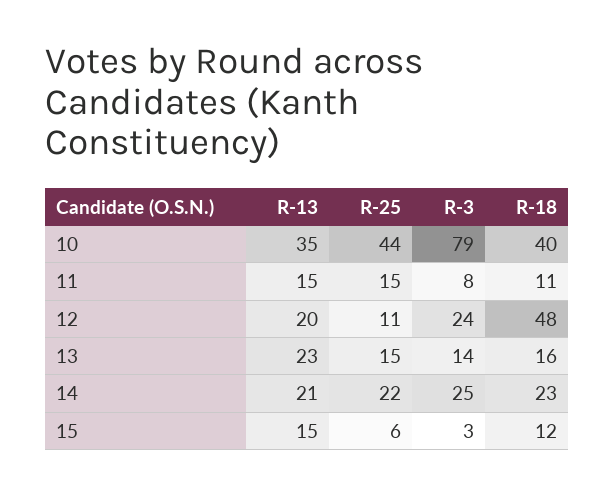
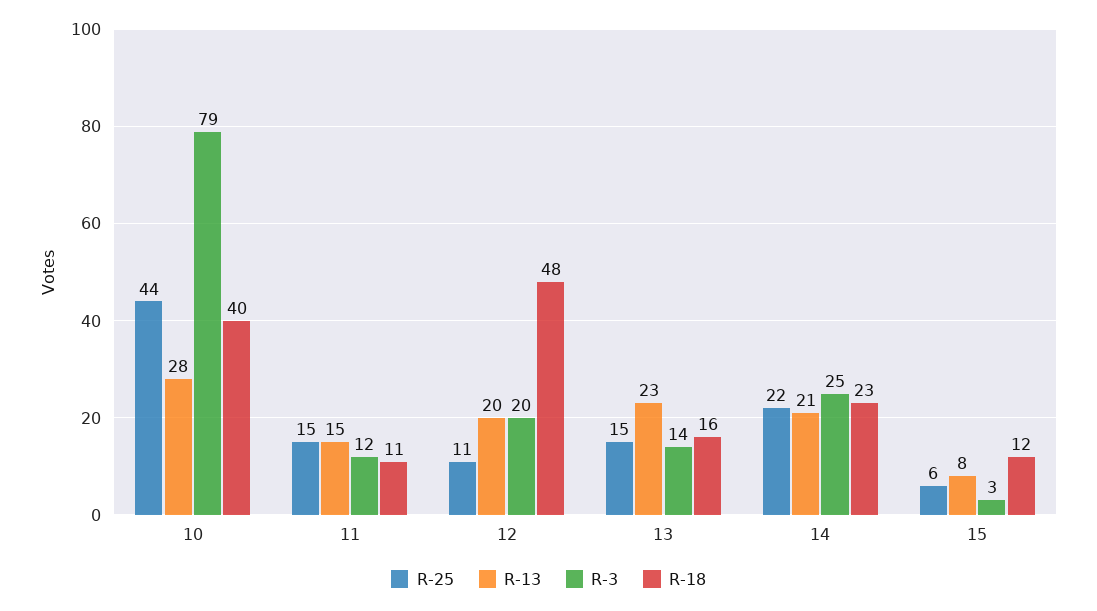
  {
    "R-13": {
-     "10": 35,
+     "10": 28,
      "11": 15,
      "12": 20,
      "13": 23,
      "14": 21,
-     "15": 15
+     "15": 8
    },
    "R-25": {
      "10": 44,
      "11": 15,
      "12": 11,
      "13": 15,
      "14": 22,
      "15": 6
    },
    "R-3": {
      "10": 79,
-     "11": 8,
+     "11": 12,
-     "12": 24,
+     "12": 20,
      "13": 14,
      "14": 25,
      "15": 3
    },
    "R-18": {
      "10": 40,
      "11": 11,
      "12": 48,
      "13": 16,
      "14": 23,
      "15": 12
    }
  }

